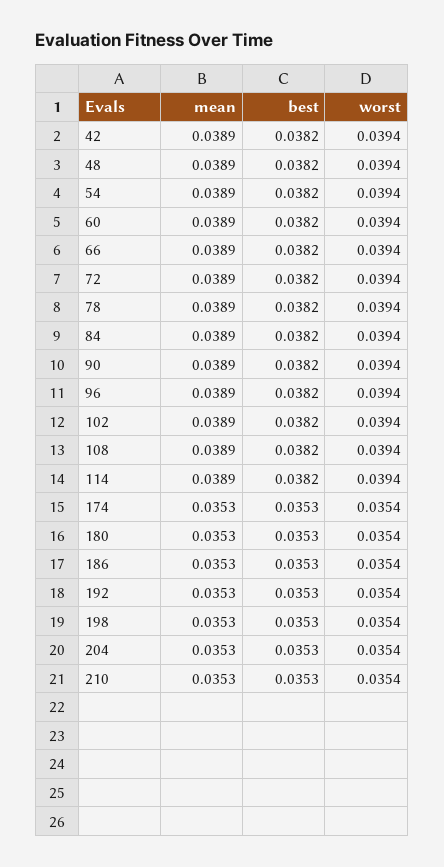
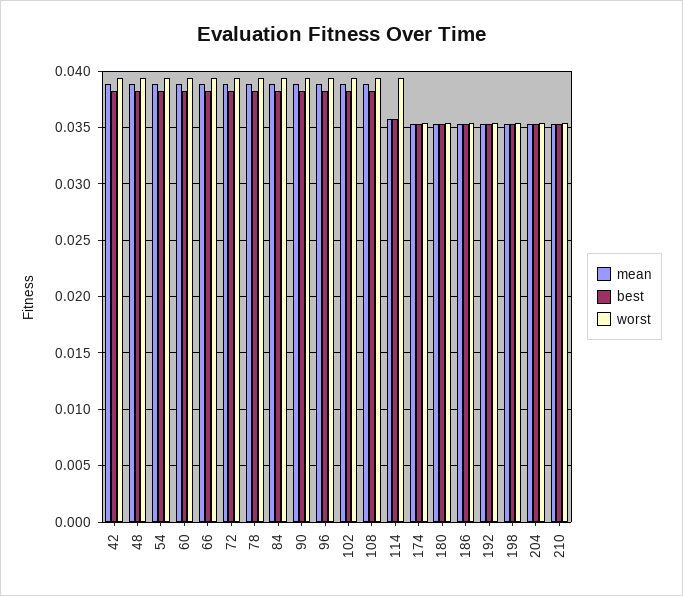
  {
    "mean": {
      "42": 0.0389,
      "48": 0.0389,
      "54": 0.0389,
      "60": 0.0389,
      "66": 0.0389,
      "72": 0.0389,
      "78": 0.0389,
      "84": 0.0389,
      "90": 0.0389,
      "96": 0.0389,
      "102": 0.0389,
      "108": 0.0389,
-     "114": 0.0389,
+     "114": 0.036,
      "174": 0.0353,
      "180": 0.0353,
      "186": 0.0353,
      "192": 0.0353,
      "198": 0.0353,
      "204": 0.0353,
      "210": 0.0353
    },
    "best": {
      "42": 0.0382,
      "48": 0.0382,
      "54": 0.0382,
      "60": 0.0382,
      "66": 0.0382,
      "72": 0.0382,
      "78": 0.0382,
      "84": 0.0382,
      "90": 0.0382,
      "96": 0.0382,
      "102": 0.0382,
      "108": 0.0382,
-     "114": 0.0382,
+     "114": 0.036,
      "174": 0.0353,
      "180": 0.0353,
      "186": 0.0353,
      "192": 0.0353,
      "198": 0.0353,
      "204": 0.0353,
      "210": 0.0353
    },
    "worst": {
      "42": 0.0394,
      "48": 0.0394,
      "54": 0.0394,
      "60": 0.0394,
      "66": 0.0394,
      "72": 0.0394,
      "78": 0.0394,
      "84": 0.0394,
      "90": 0.0394,
      "96": 0.0394,
      "102": 0.0394,
      "108": 0.0394,
      "114": 0.0394,
      "174": 0.0354,
      "180": 0.0354,
      "186": 0.0354,
      "192": 0.0354,
      "198": 0.0354,
      "204": 0.0354,
      "210": 0.0354
    }
  }

